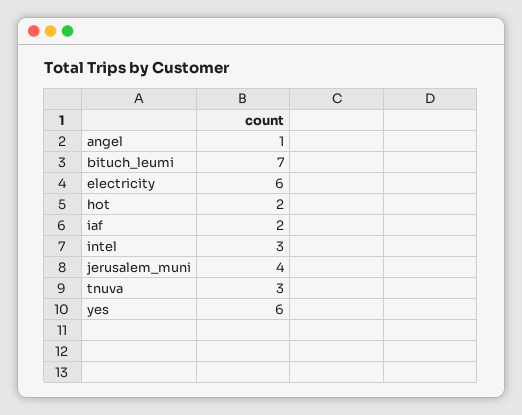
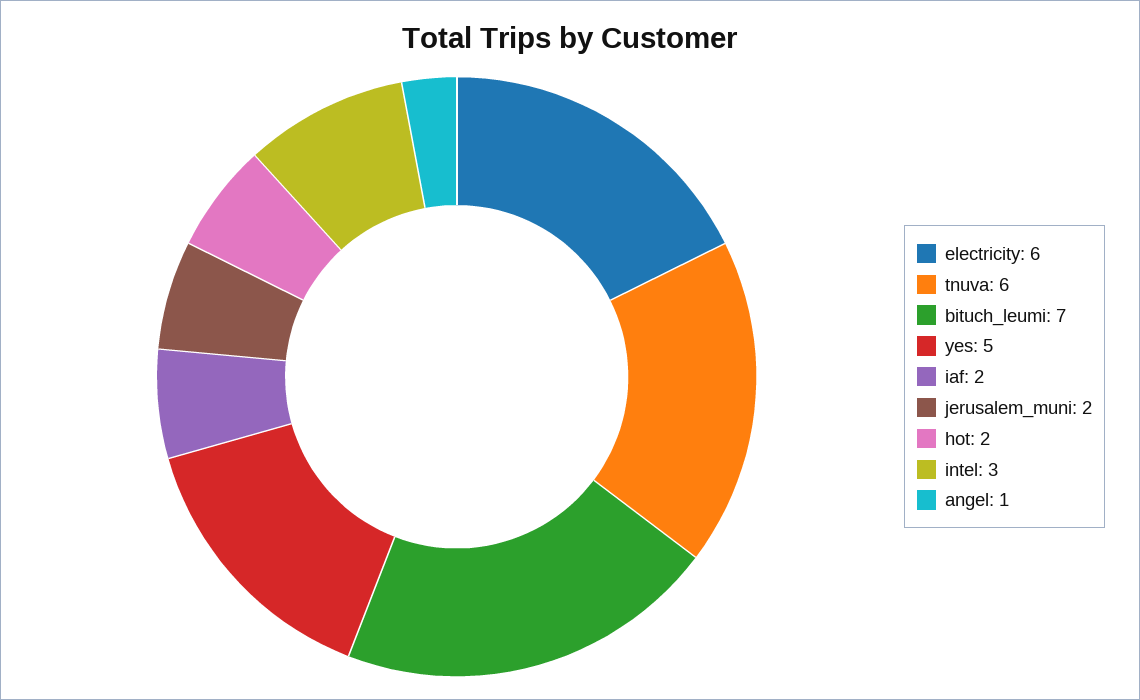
  {
    "angel": 1,
    "bituch_leumi": 7,
    "electricity": 6,
    "hot": 2,
    "iaf": 2,
    "intel": 3,
-   "jerusalem_muni": 4,
+   "jerusalem_muni": 2,
-   "tnuva": 3,
+   "tnuva": 6,
-   "yes": 6
+   "yes": 5
  }

